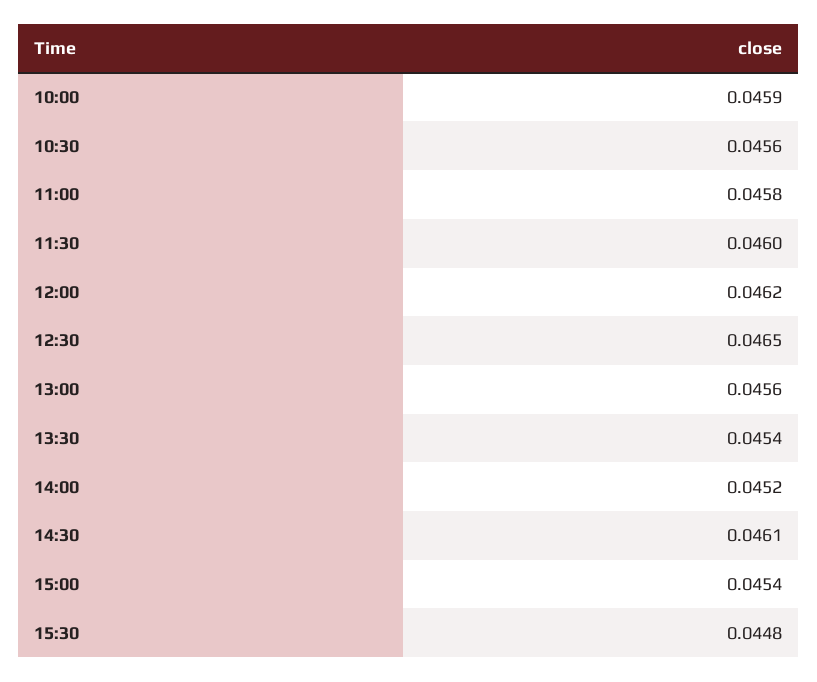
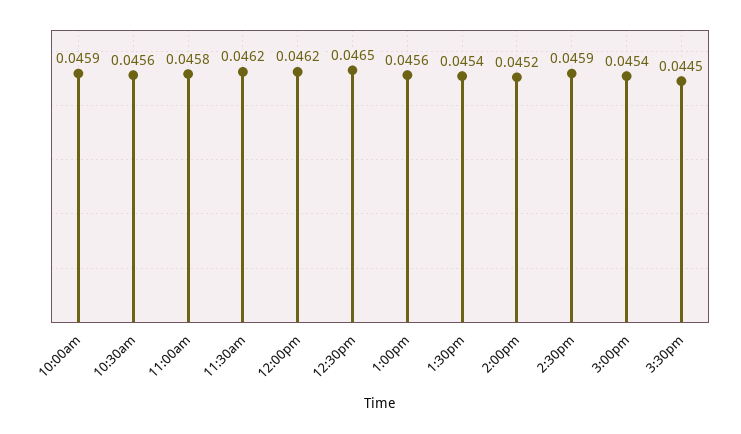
  {
    "10:00": 0.0459,
    "10:30": 0.0456,
    "11:00": 0.0458,
-   "11:30": 0.046,
+   "11:30": 0.0462,
    "12:00": 0.0462,
    "12:30": 0.0465,
    "13:00": 0.0456,
    "13:30": 0.0454,
    "14:00": 0.0452,
-   "14:30": 0.0461,
+   "14:30": 0.0459,
    "15:00": 0.0454,
-   "15:30": 0.0448
+   "15:30": 0.0445
  }

